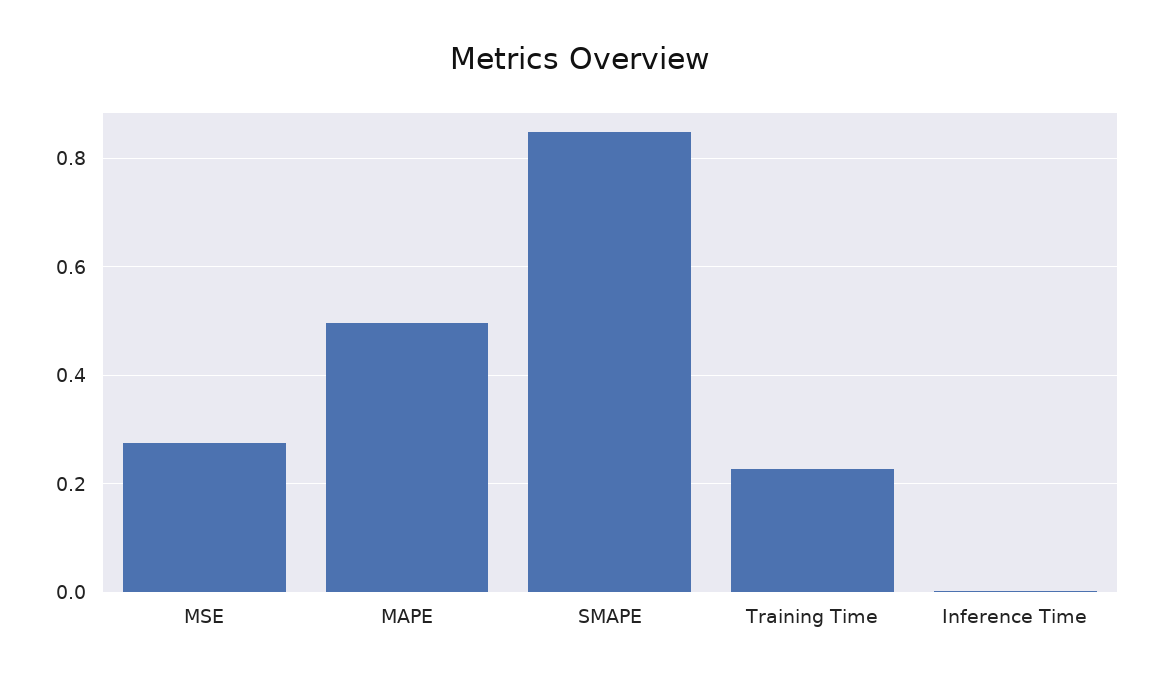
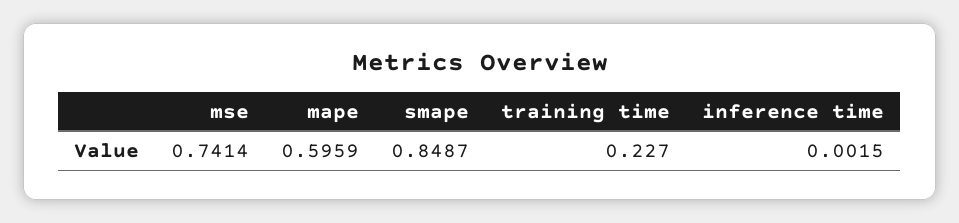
  {
-   "MSE": 0.28,
+   "MSE": 0.7414,
-   "MAPE": 0.5,
+   "MAPE": 0.5959,
    "SMAPE": 0.8487,
    "Training Time": 0.227,
    "Inference Time": 0.0015
  }

